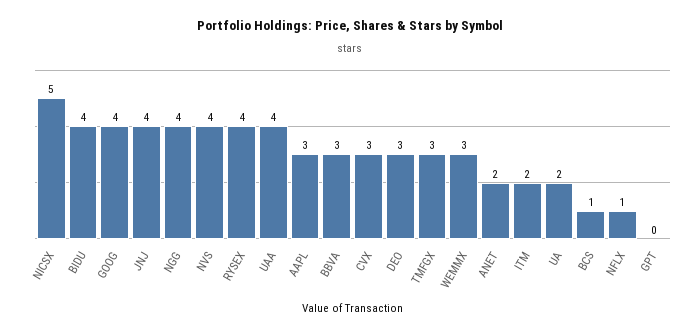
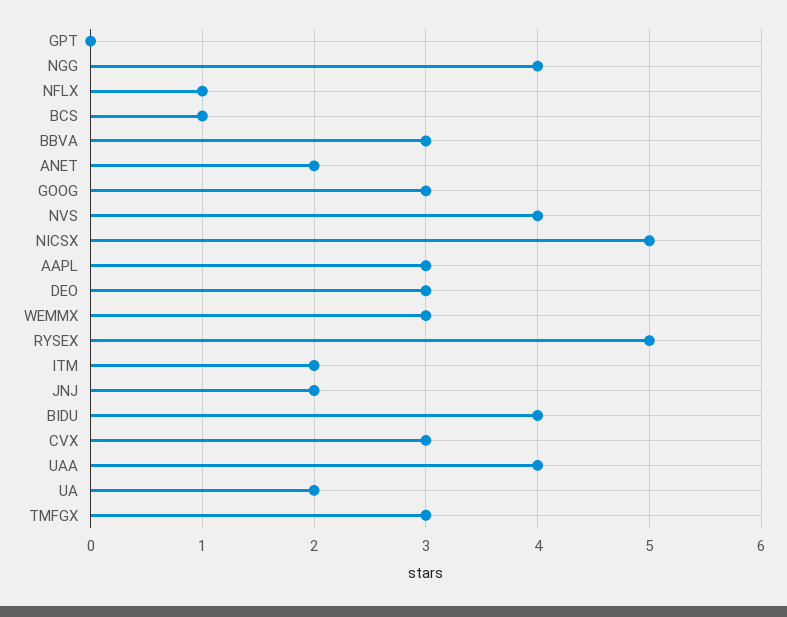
  {
    "NICSX": 5,
    "BIDU": 4,
-   "GOOG": 4,
+   "GOOG": 3,
-   "JNJ": 4,
+   "JNJ": 2,
    "NGG": 4,
    "NVS": 4,
-   "RYSEX": 4,
+   "RYSEX": 5,
    "UAA": 4,
    "AAPL": 3,
    "BBVA": 3,
    "CVX": 3,
    "DEO": 3,
    "TMFGX": 3,
    "WEMMX": 3,
    "ANET": 2,
    "ITM": 2,
    "UA": 2,
    "BCS": 1,
    "NFLX": 1,
    "GPT": 0
  }

